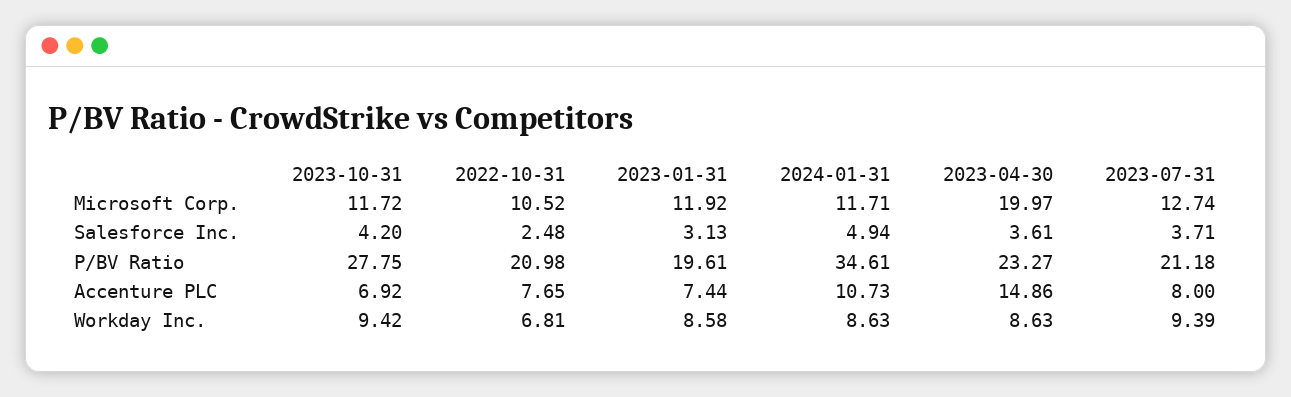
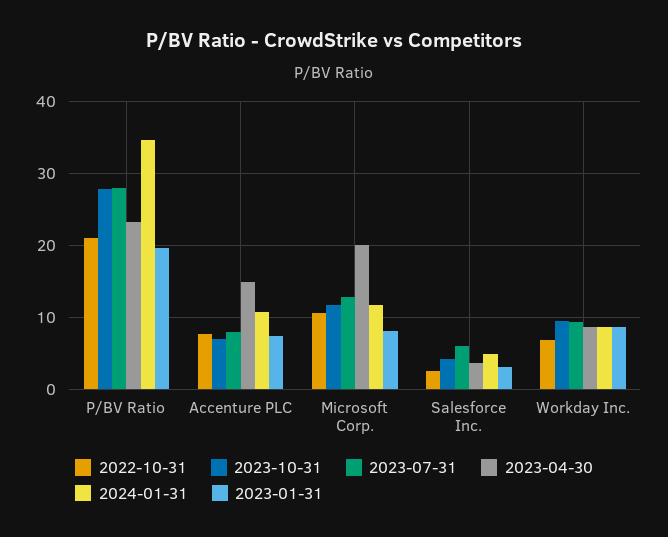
  {
    "2023-10-31": {
      "Microsoft Corp.": 11.72,
      "Salesforce Inc.": 4.2,
      "P/BV Ratio": 27.75,
      "Accenture PLC": 6.92,
      "Workday Inc.": 9.42
    },
    "2022-10-31": {
      "Microsoft Corp.": 10.52,
      "Salesforce Inc.": 2.48,
      "P/BV Ratio": 20.98,
      "Accenture PLC": 7.65,
      "Workday Inc.": 6.81
    },
    "2023-01-31": {
-     "Microsoft Corp.": 11.92,
+     "Microsoft Corp.": 8,
      "Salesforce Inc.": 3.13,
      "P/BV Ratio": 19.61,
      "Accenture PLC": 7.44,
      "Workday Inc.": 8.58
    },
    "2024-01-31": {
      "Microsoft Corp.": 11.71,
      "Salesforce Inc.": 4.94,
      "P/BV Ratio": 34.61,
      "Accenture PLC": 10.73,
      "Workday Inc.": 8.63
    },
    "2023-04-30": {
      "Microsoft Corp.": 19.97,
      "Salesforce Inc.": 3.61,
      "P/BV Ratio": 23.27,
      "Accenture PLC": 14.86,
      "Workday Inc.": 8.63
    },
    "2023-07-31": {
      "Microsoft Corp.": 12.74,
-     "Salesforce Inc.": 3.71,
+     "Salesforce Inc.": 6,
-     "P/BV Ratio": 21.18,
+     "P/BV Ratio": 28,
      "Accenture PLC": 8,
      "Workday Inc.": 9.39
    }
  }

